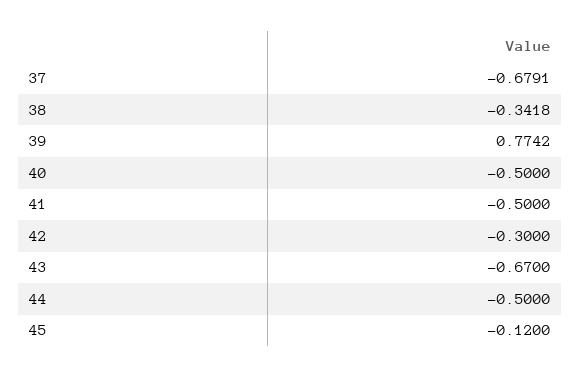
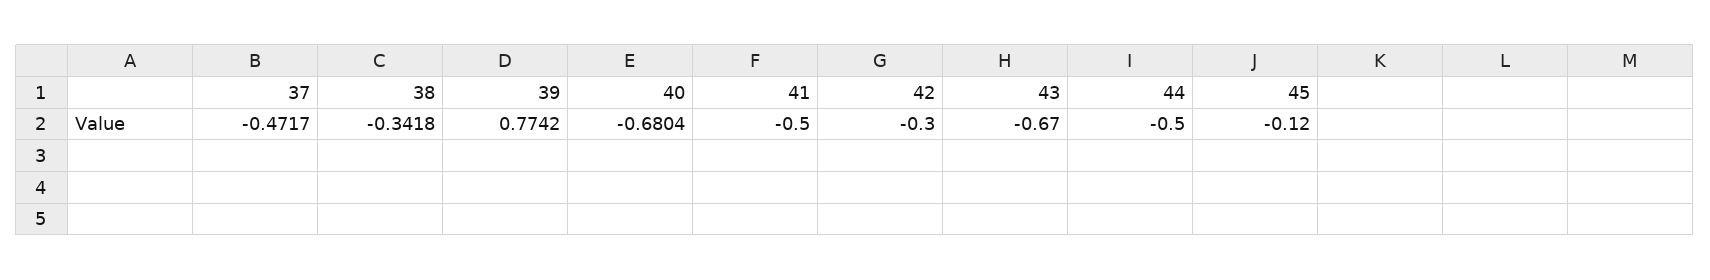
  {
-   "37": -0.6791,
+   "37": -0.4717,
    "38": -0.3418,
    "39": 0.7742,
-   "40": -0.5,
+   "40": -0.6804,
    "41": -0.5,
    "42": -0.3,
    "43": -0.67,
    "44": -0.5,
    "45": -0.12
  }

